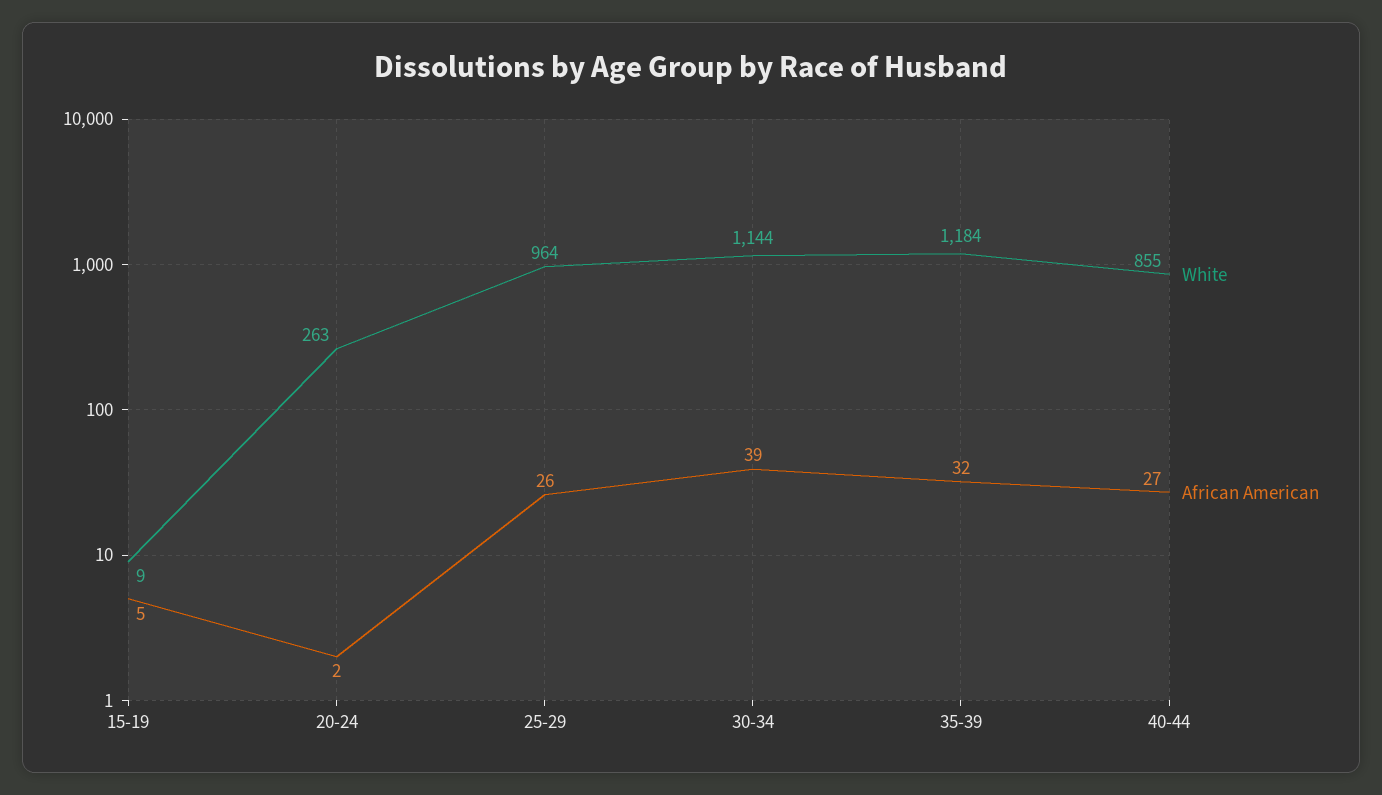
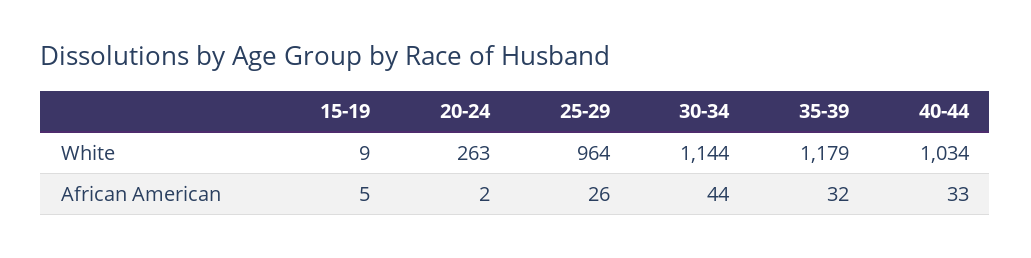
  {
    "White": {
      "15-19": 9,
      "20-24": 263,
      "25-29": 964,
      "30-34": 1144,
-     "35-39": 1184,
+     "35-39": 1179,
-     "40-44": 855
+     "40-44": 1034
    },
    "African American": {
      "15-19": 5,
      "20-24": 2,
      "25-29": 26,
-     "30-34": 39,
+     "30-34": 44,
      "35-39": 32,
-     "40-44": 27
+     "40-44": 33
    }
  }

